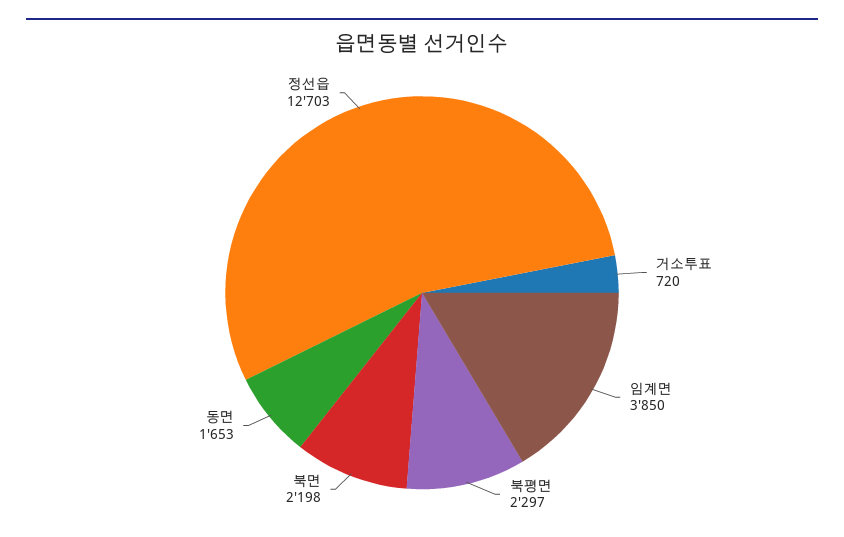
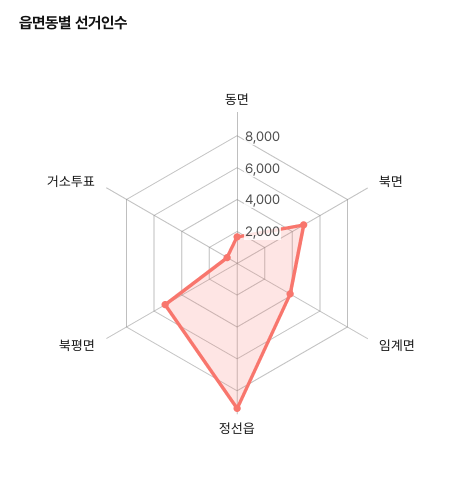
  {
    "거소투표": 720,
    "임계면": 3850,
-   "북평면": 2297,
+   "북평면": 5000,
-   "북면": 2198,
+   "북면": 5000,
    "동면": 1653,
-   "정선읍": 12703
+   "정선읍": 9000
  }

